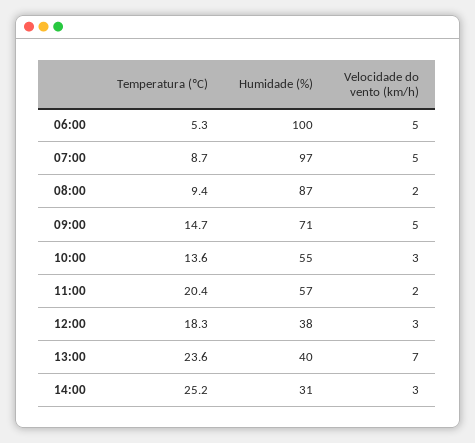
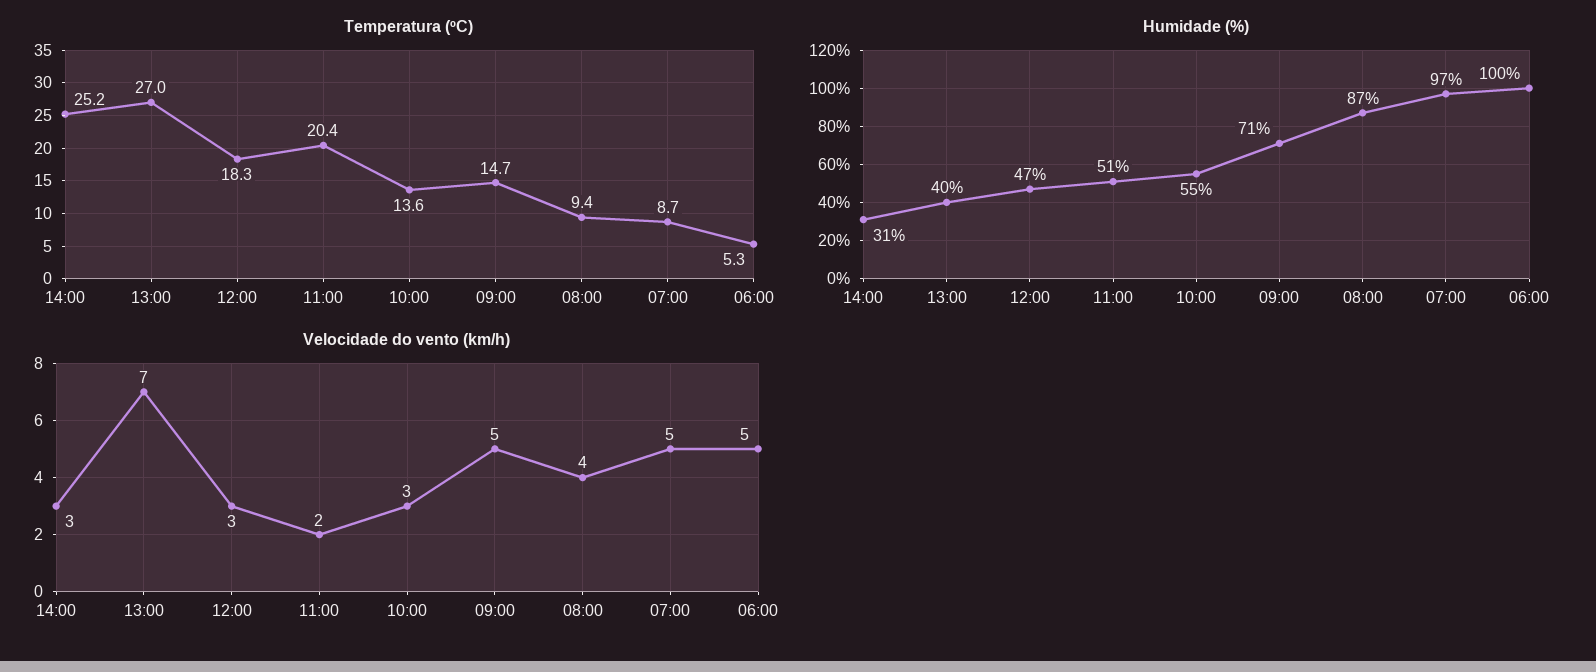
  {
    "Temperatura (ºC)": {
      "06:00": 5.3,
      "07:00": 8.7,
      "08:00": 9.4,
      "09:00": 14.7,
      "10:00": 13.6,
      "11:00": 20.4,
      "12:00": 18.3,
-     "13:00": 23.6,
+     "13:00": 27,
      "14:00": 25.2
    },
    "Humidade (%)": {
      "06:00": 100,
      "07:00": 97,
      "08:00": 87,
      "09:00": 71,
      "10:00": 55,
-     "11:00": 57,
+     "11:00": 51,
-     "12:00": 38,
+     "12:00": 47,
      "13:00": 40,
      "14:00": 31
    },
    "Velocidade do vento (km/h)": {
      "06:00": 5,
      "07:00": 5,
-     "08:00": 2,
+     "08:00": 4,
      "09:00": 5,
      "10:00": 3,
      "11:00": 2,
      "12:00": 3,
      "13:00": 7,
      "14:00": 3
    }
  }

